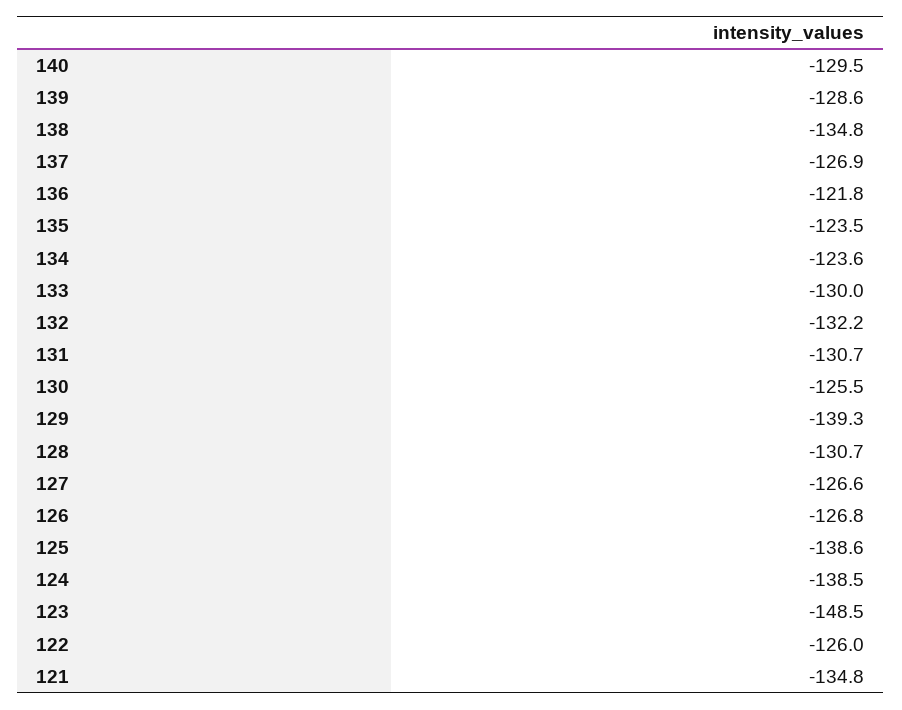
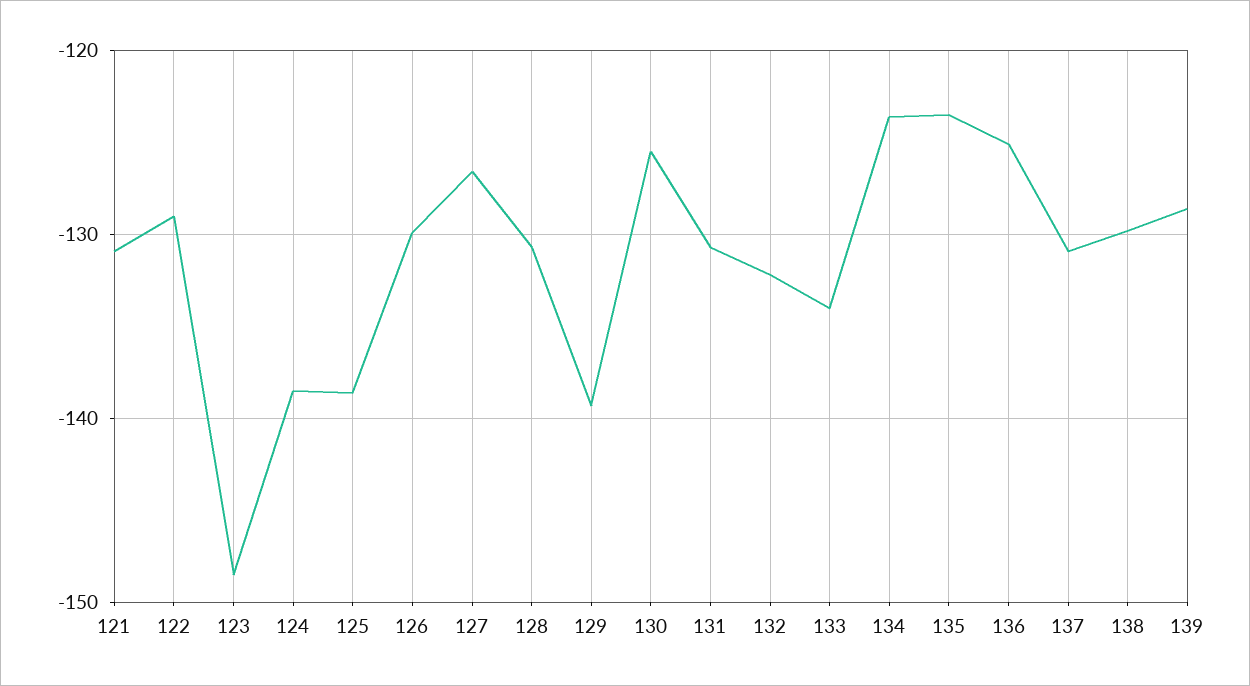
  {
-   "140": -129.5,
    "139": -128.6,
-   "138": -134.8,
+   "138": -130,
-   "137": -126.9,
+   "137": -131,
-   "136": -121.8,
+   "136": -125,
    "135": -123.5,
    "134": -123.6,
-   "133": -130,
+   "133": -134,
    "132": -132.2,
    "131": -130.7,
    "130": -125.5,
    "129": -139.3,
    "128": -130.7,
    "127": -126.6,
-   "126": -126.8,
+   "126": -130,
    "125": -138.6,
    "124": -138.5,
    "123": -148.5,
-   "122": -126,
+   "122": -129,
-   "121": -134.8
+   "121": -131
  }

